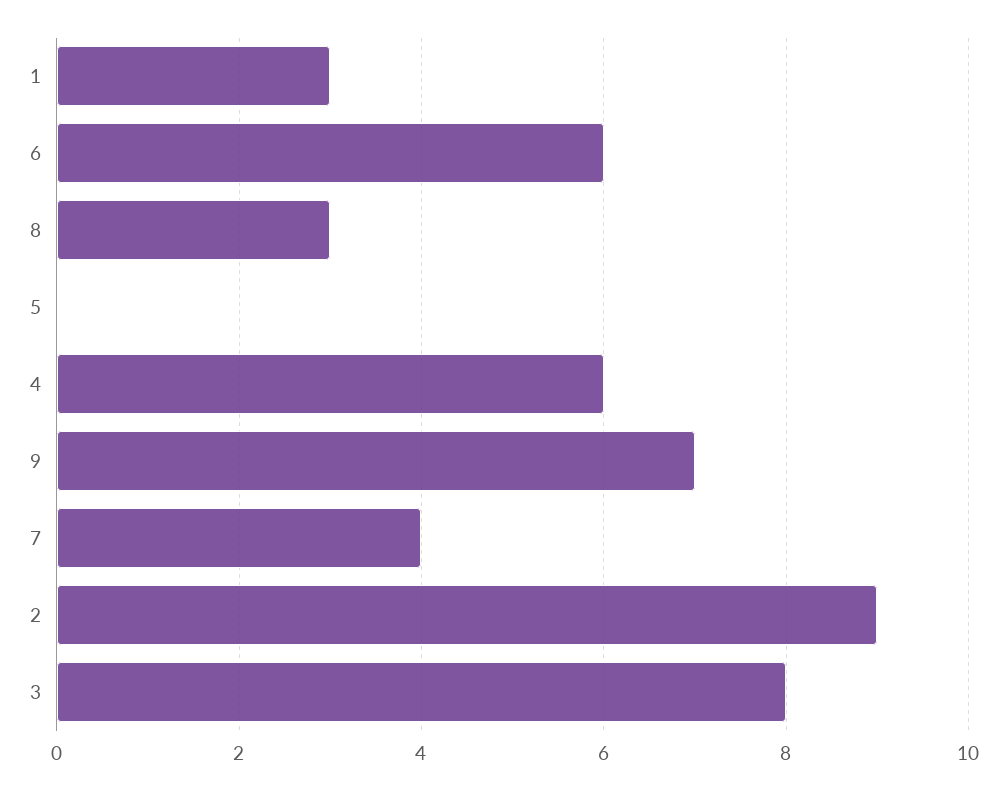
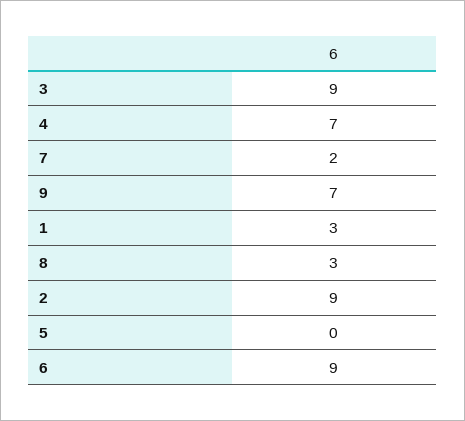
  {
    "1": 3,
-   "6": 6,
+   "6": 9,
    "8": 3,
    "5": 0,
-   "4": 6,
+   "4": 7,
    "9": 7,
-   "7": 4,
+   "7": 2,
    "2": 9,
-   "3": 8
+   "3": 9
  }

